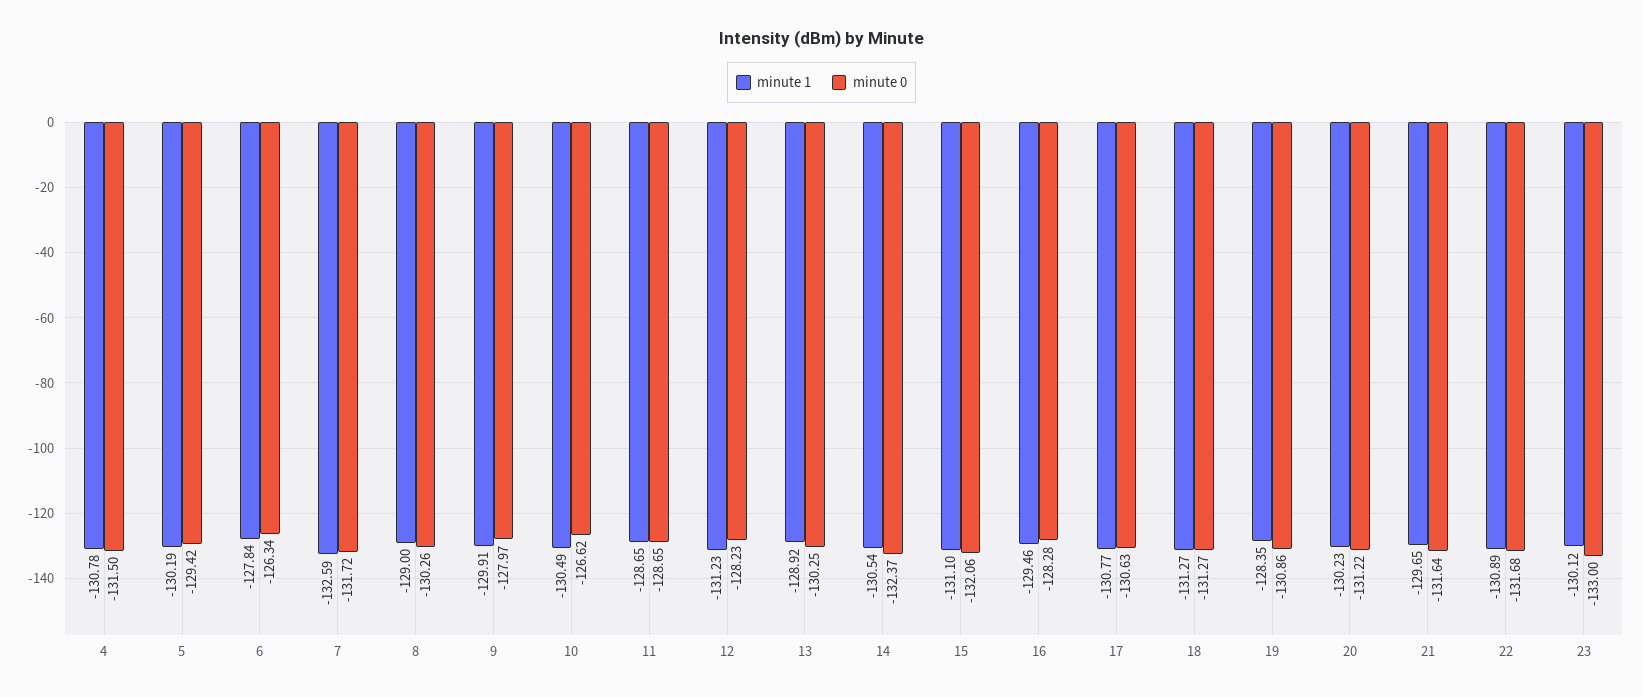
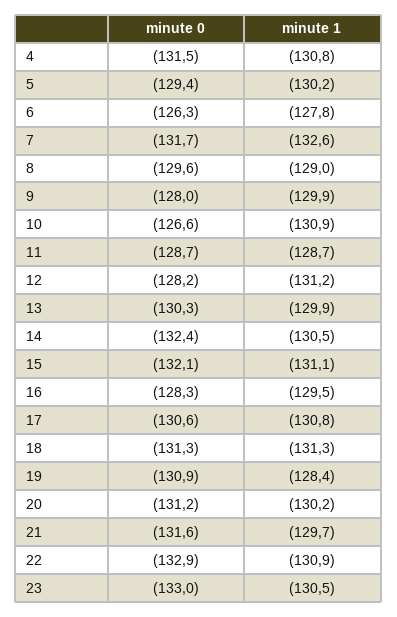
  {
    "minute 1": {
      "4": -130.78,
      "5": -130.19,
      "6": -127.84,
      "7": -132.59,
      "8": -129,
      "9": -129.91,
-     "10": -130.49,
+     "10": -130.9,
      "11": -128.65,
      "12": -131.23,
-     "13": -128.92,
+     "13": -129.9,
      "14": -130.54,
      "15": -131.1,
      "16": -129.46,
      "17": -130.77,
      "18": -131.27,
      "19": -128.35,
      "20": -130.23,
      "21": -129.65,
      "22": -130.89,
-     "23": -130.12
+     "23": -130.5
    },
    "minute 0": {
      "4": -131.5,
      "5": -129.42,
      "6": -126.34,
      "7": -131.72,
-     "8": -130.26,
+     "8": -129.6,
      "9": -127.97,
      "10": -126.62,
      "11": -128.65,
      "12": -128.23,
      "13": -130.25,
      "14": -132.37,
      "15": -132.06,
      "16": -128.28,
      "17": -130.63,
      "18": -131.27,
      "19": -130.86,
      "20": -131.22,
      "21": -131.64,
-     "22": -131.68,
+     "22": -132.9,
      "23": -133
    }
  }

